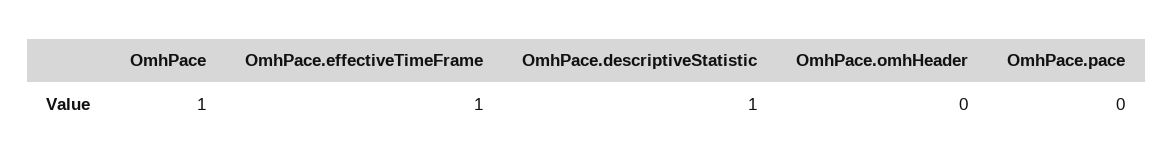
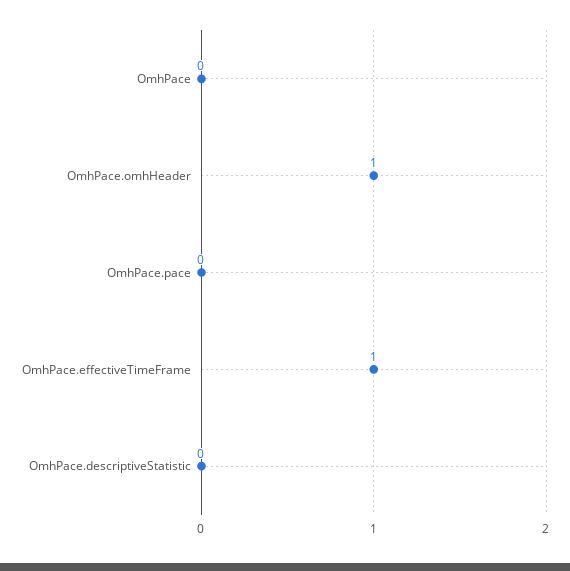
  {
-   "OmhPace": 1,
+   "OmhPace": 0,
    "OmhPace.effectiveTimeFrame": 1,
-   "OmhPace.descriptiveStatistic": 1,
+   "OmhPace.descriptiveStatistic": 0,
-   "OmhPace.omhHeader": 0,
+   "OmhPace.omhHeader": 1,
    "OmhPace.pace": 0
  }

